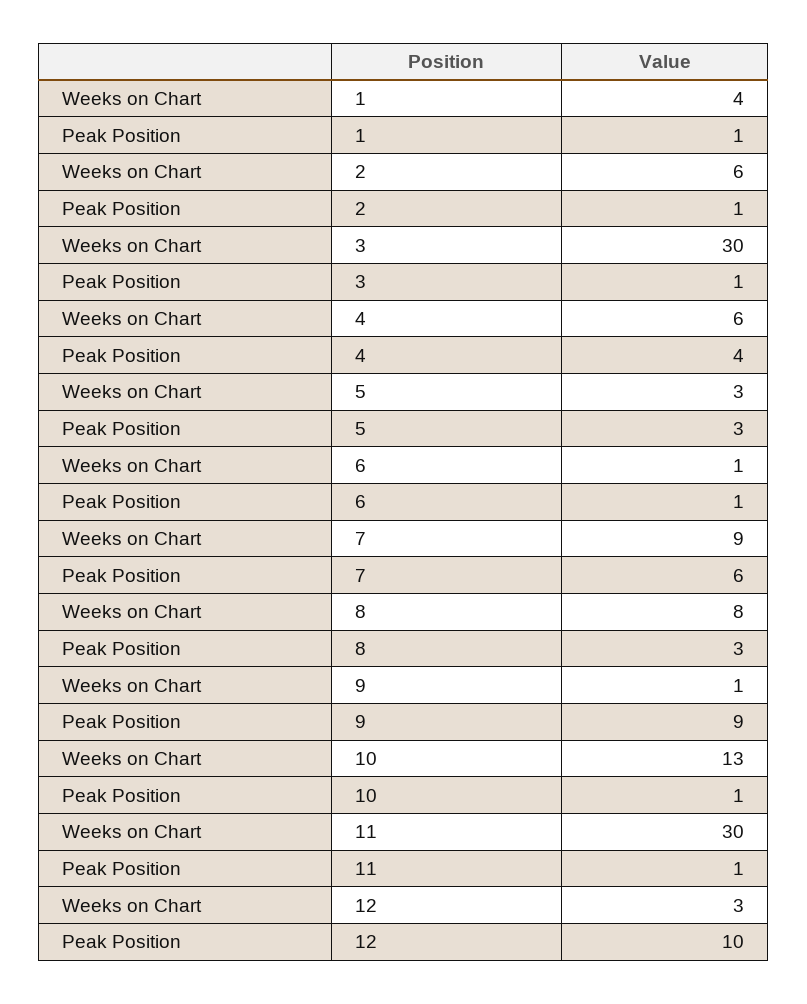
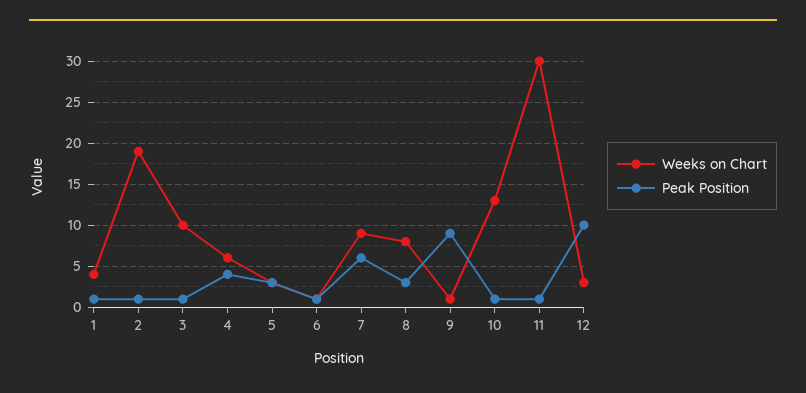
  {
    "Weeks on Chart": {
      "1": 4,
-     "2": 6,
+     "2": 19,
-     "3": 30,
+     "3": 10,
      "4": 6,
      "5": 3,
      "6": 1,
      "7": 9,
      "8": 8,
      "9": 1,
      "10": 13,
      "11": 30,
      "12": 3
    },
    "Peak Position": {
      "1": 1,
      "2": 1,
      "3": 1,
      "4": 4,
      "5": 3,
      "6": 1,
      "7": 6,
      "8": 3,
      "9": 9,
      "10": 1,
      "11": 1,
      "12": 10
    }
  }

